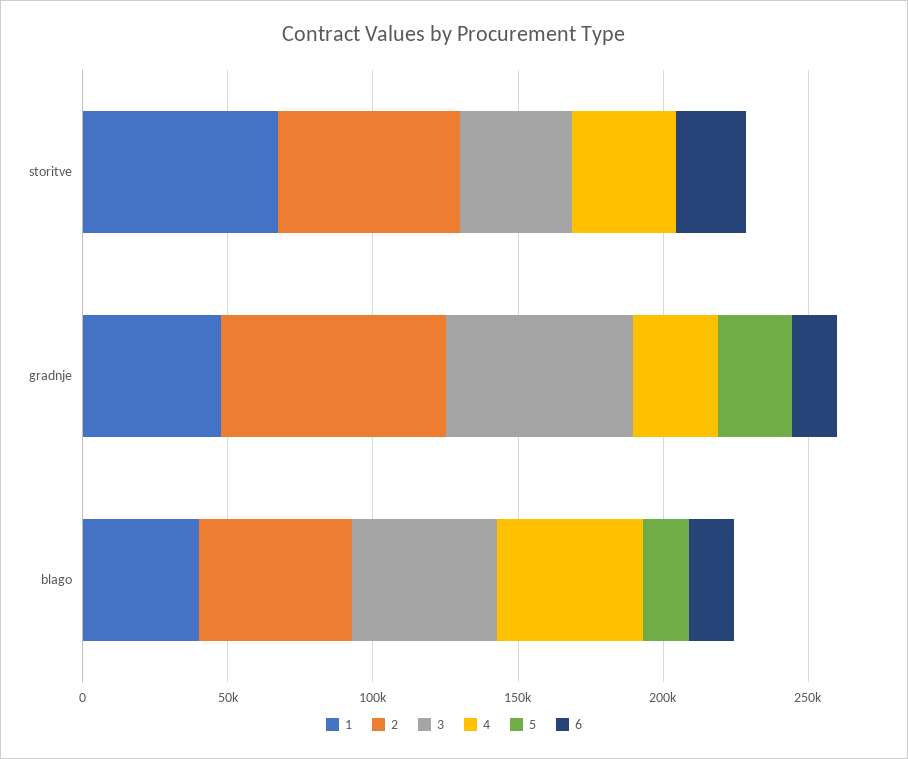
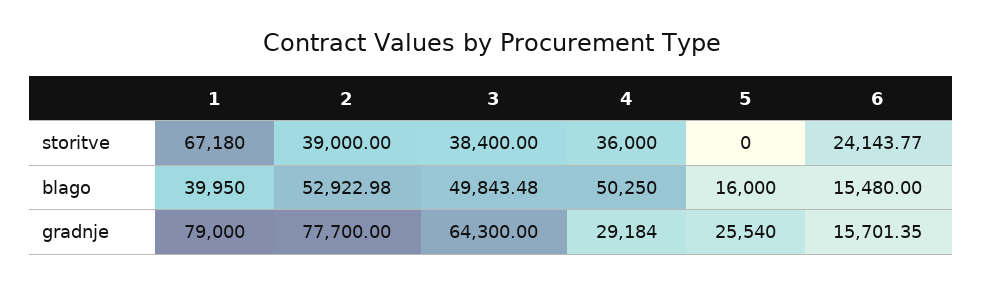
  {
    "1": {
      "storitve": 67180,
-     "gradnje": 50000,
+     "gradnje": 79000,
      "blago": 39950
    },
    "2": {
-     "storitve": 60000,
+     "storitve": 39000,
      "gradnje": 77700,
      "blago": 52922.98
    },
    "3": {
      "storitve": 38400,
      "gradnje": 64300,
      "blago": 49843.48
    },
    "4": {
      "storitve": 36000,
      "gradnje": 29184,
      "blago": 50250
    },
    "5": {
      "storitve": 0,
      "gradnje": 25540,
      "blago": 16000
    },
    "6": {
      "storitve": 24143.77,
      "gradnje": 15701.35,
      "blago": 15480
    }
  }

